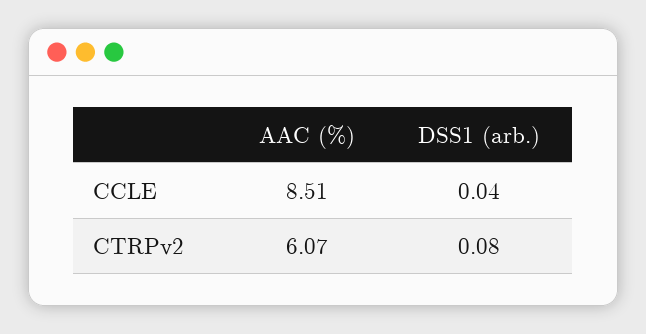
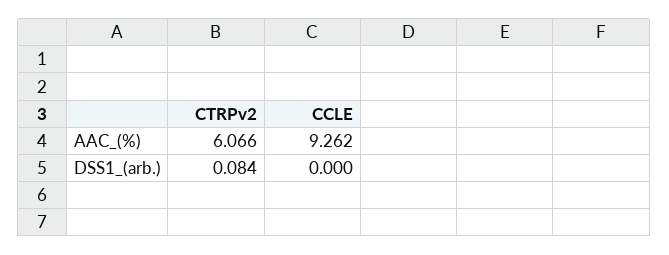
  {
    "AAC (%)": {
-     "CCLE": 8.51,
+     "CCLE": 9.262,
      "CTRPv2": 6.066
    },
    "DSS1 (arb.)": {
-     "CCLE": 0.04,
+     "CCLE": 0,
      "CTRPv2": 0.084
    }
  }

